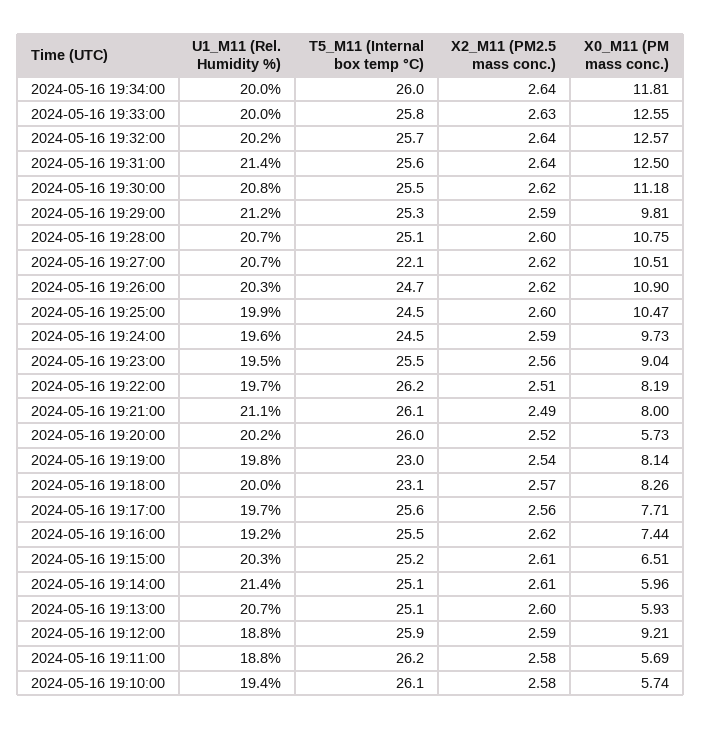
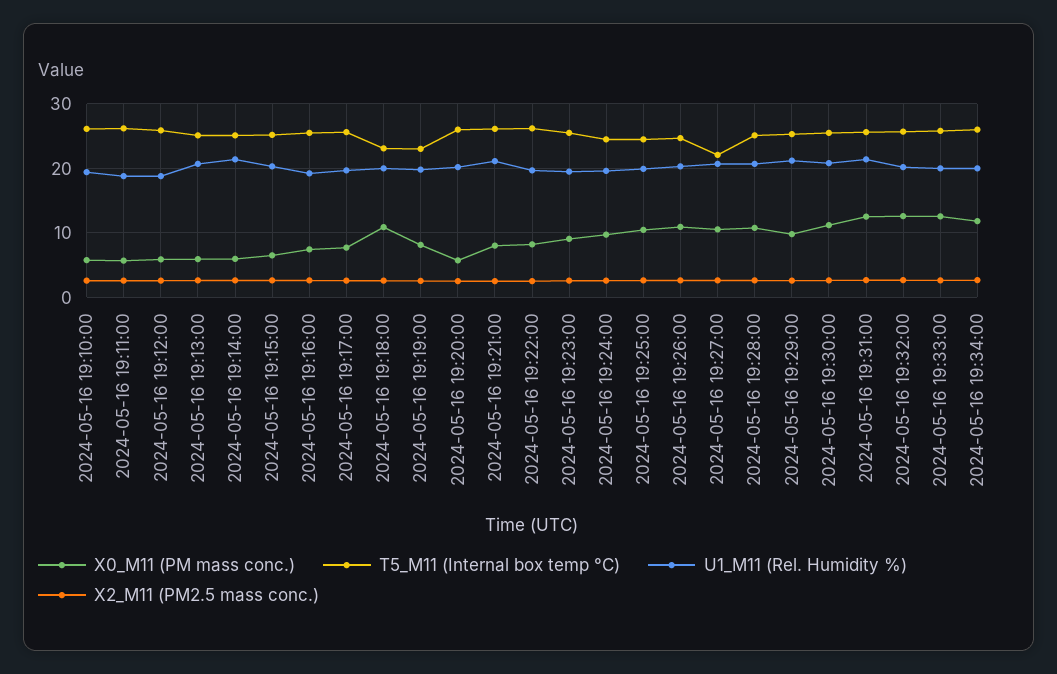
  {
    "U1_M11 (Rel. Humidity %)": {
      "2024-05-16 19:34:00": 20,
      "2024-05-16 19:33:00": 20,
      "2024-05-16 19:32:00": 20.2,
      "2024-05-16 19:31:00": 21.4,
      "2024-05-16 19:30:00": 20.8,
      "2024-05-16 19:29:00": 21.2,
      "2024-05-16 19:28:00": 20.7,
      "2024-05-16 19:27:00": 20.7,
      "2024-05-16 19:26:00": 20.3,
      "2024-05-16 19:25:00": 19.9,
      "2024-05-16 19:24:00": 19.6,
      "2024-05-16 19:23:00": 19.5,
      "2024-05-16 19:22:00": 19.7,
      "2024-05-16 19:21:00": 21.1,
      "2024-05-16 19:20:00": 20.2,
      "2024-05-16 19:19:00": 19.8,
      "2024-05-16 19:18:00": 20,
      "2024-05-16 19:17:00": 19.7,
      "2024-05-16 19:16:00": 19.2,
      "2024-05-16 19:15:00": 20.3,
      "2024-05-16 19:14:00": 21.4,
      "2024-05-16 19:13:00": 20.7,
      "2024-05-16 19:12:00": 18.8,
      "2024-05-16 19:11:00": 18.8,
      "2024-05-16 19:10:00": 19.4
    },
    "T5_M11 (Internal box temp °C)": {
      "2024-05-16 19:34:00": 26,
      "2024-05-16 19:33:00": 25.8,
      "2024-05-16 19:32:00": 25.7,
      "2024-05-16 19:31:00": 25.6,
      "2024-05-16 19:30:00": 25.5,
      "2024-05-16 19:29:00": 25.3,
      "2024-05-16 19:28:00": 25.1,
      "2024-05-16 19:27:00": 22.1,
      "2024-05-16 19:26:00": 24.7,
      "2024-05-16 19:25:00": 24.5,
      "2024-05-16 19:24:00": 24.5,
      "2024-05-16 19:23:00": 25.5,
      "2024-05-16 19:22:00": 26.2,
      "2024-05-16 19:21:00": 26.1,
      "2024-05-16 19:20:00": 26,
      "2024-05-16 19:19:00": 23,
      "2024-05-16 19:18:00": 23.1,
      "2024-05-16 19:17:00": 25.6,
      "2024-05-16 19:16:00": 25.5,
      "2024-05-16 19:15:00": 25.2,
      "2024-05-16 19:14:00": 25.1,
      "2024-05-16 19:13:00": 25.1,
      "2024-05-16 19:12:00": 25.9,
      "2024-05-16 19:11:00": 26.2,
      "2024-05-16 19:10:00": 26.1
    },
    "X2_M11 (PM2.5 mass conc.)": {
      "2024-05-16 19:34:00": 2.64,
      "2024-05-16 19:33:00": 2.63,
      "2024-05-16 19:32:00": 2.64,
      "2024-05-16 19:31:00": 2.64,
      "2024-05-16 19:30:00": 2.62,
      "2024-05-16 19:29:00": 2.59,
      "2024-05-16 19:28:00": 2.6,
      "2024-05-16 19:27:00": 2.62,
      "2024-05-16 19:26:00": 2.62,
      "2024-05-16 19:25:00": 2.6,
      "2024-05-16 19:24:00": 2.59,
      "2024-05-16 19:23:00": 2.56,
      "2024-05-16 19:22:00": 2.51,
      "2024-05-16 19:21:00": 2.49,
      "2024-05-16 19:20:00": 2.52,
      "2024-05-16 19:19:00": 2.54,
      "2024-05-16 19:18:00": 2.57,
      "2024-05-16 19:17:00": 2.56,
      "2024-05-16 19:16:00": 2.62,
      "2024-05-16 19:15:00": 2.61,
      "2024-05-16 19:14:00": 2.61,
      "2024-05-16 19:13:00": 2.6,
      "2024-05-16 19:12:00": 2.59,
      "2024-05-16 19:11:00": 2.58,
      "2024-05-16 19:10:00": 2.58
    },
    "X0_M11 (PM mass conc.)": {
      "2024-05-16 19:34:00": 11.81,
      "2024-05-16 19:33:00": 12.55,
      "2024-05-16 19:32:00": 12.57,
      "2024-05-16 19:31:00": 12.5,
      "2024-05-16 19:30:00": 11.18,
      "2024-05-16 19:29:00": 9.81,
      "2024-05-16 19:28:00": 10.75,
      "2024-05-16 19:27:00": 10.51,
      "2024-05-16 19:26:00": 10.9,
      "2024-05-16 19:25:00": 10.47,
      "2024-05-16 19:24:00": 9.73,
      "2024-05-16 19:23:00": 9.04,
      "2024-05-16 19:22:00": 8.19,
      "2024-05-16 19:21:00": 8,
      "2024-05-16 19:20:00": 5.73,
      "2024-05-16 19:19:00": 8.14,
-     "2024-05-16 19:18:00": 8.26,
+     "2024-05-16 19:18:00": 11,
      "2024-05-16 19:17:00": 7.71,
      "2024-05-16 19:16:00": 7.44,
      "2024-05-16 19:15:00": 6.51,
      "2024-05-16 19:14:00": 5.96,
      "2024-05-16 19:13:00": 5.93,
-     "2024-05-16 19:12:00": 9.21,
+     "2024-05-16 19:12:00": 6,
      "2024-05-16 19:11:00": 5.69,
      "2024-05-16 19:10:00": 5.74
    }
  }

